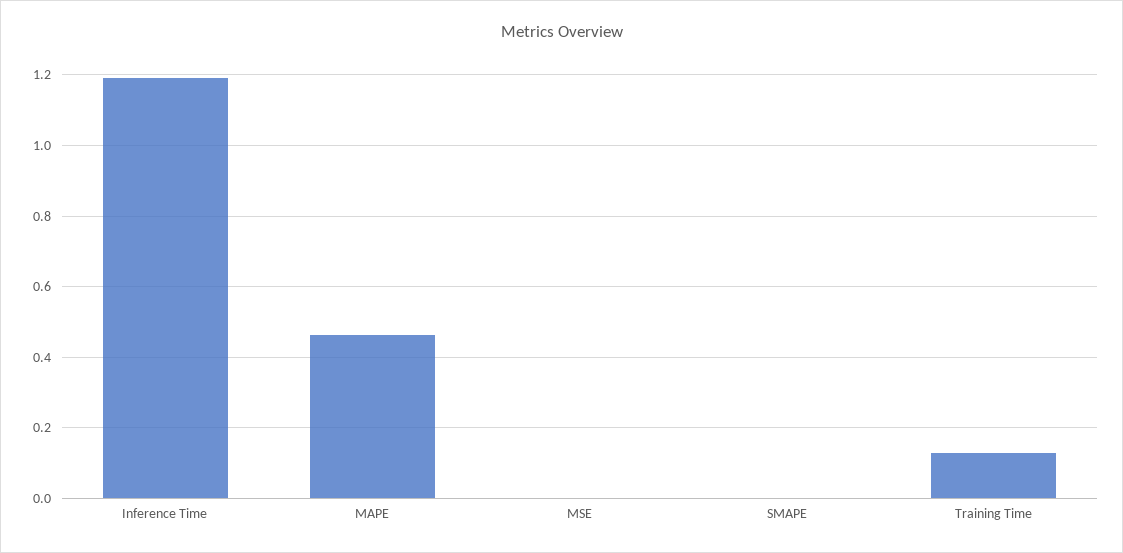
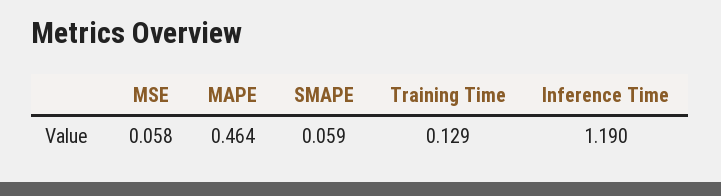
  {
    "Inference Time": 1.19,
    "MAPE": 0.464,
-   "MSE": 0,
+   "MSE": 0.058,
-   "SMAPE": 0,
+   "SMAPE": 0.059,
    "Training Time": 0.129
  }

